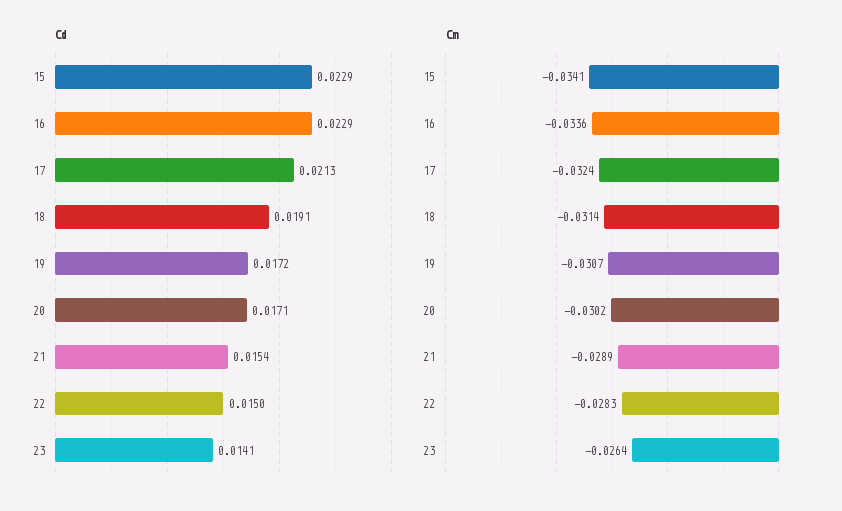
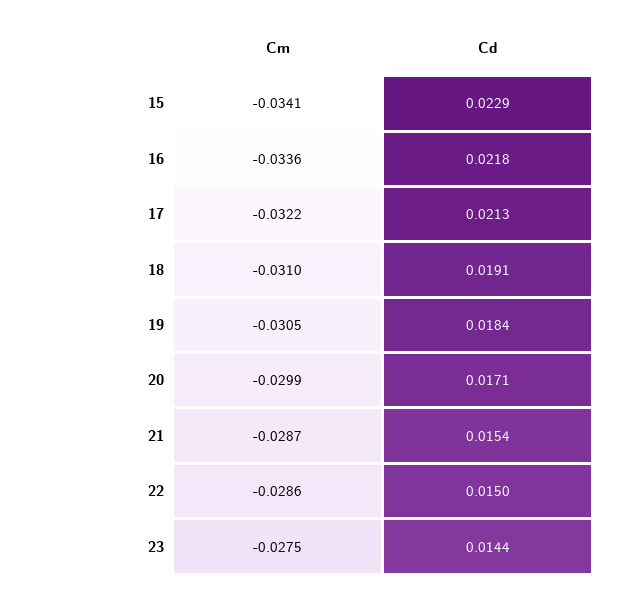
  {
    "Cd": {
      "15": 0.0229,
-     "16": 0.0229,
+     "16": 0.0218,
      "17": 0.0213,
      "18": 0.0191,
-     "19": 0.0172,
+     "19": 0.0184,
      "20": 0.0171,
      "21": 0.0154,
      "22": 0.015,
-     "23": 0.0141
+     "23": 0.0144
    },
    "Cm": {
      "15": -0.0341,
      "16": -0.0336,
-     "17": -0.0324,
+     "17": -0.0322,
-     "18": -0.0314,
+     "18": -0.031,
-     "19": -0.0307,
+     "19": -0.0305,
-     "20": -0.0302,
+     "20": -0.0299,
-     "21": -0.0289,
+     "21": -0.0287,
-     "22": -0.0283,
+     "22": -0.0286,
-     "23": -0.0264
+     "23": -0.0275
    }
  }

